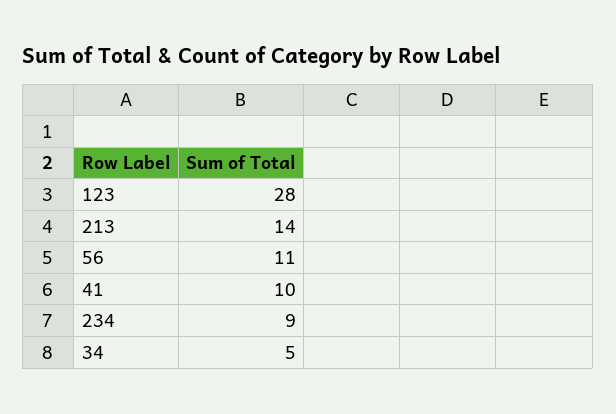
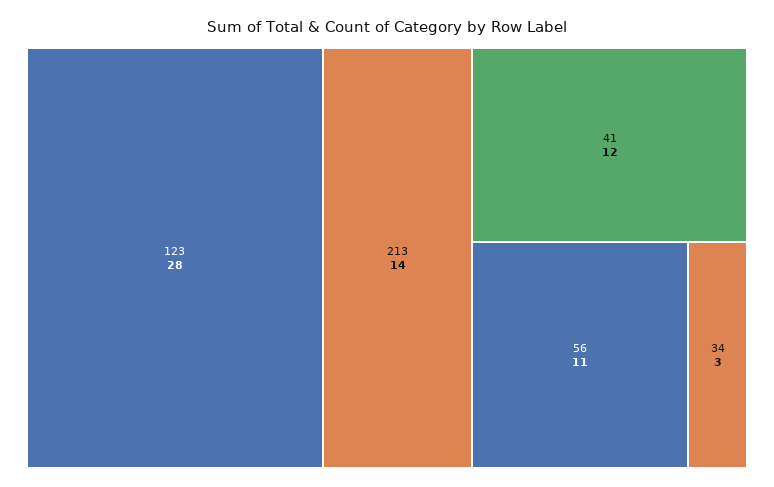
  {
    "123": 28,
    "213": 14,
    "56": 11,
-   "41": 10,
+   "41": 12,
-   "234": 9,
-   "34": 5
+   "34": 3
  }

